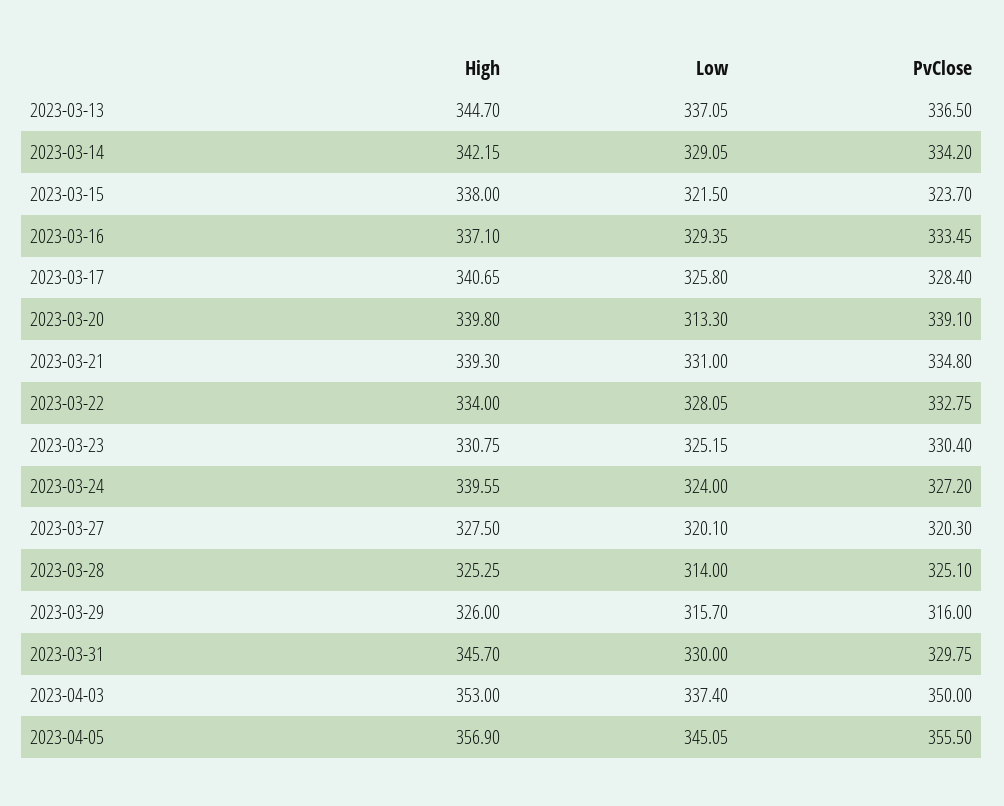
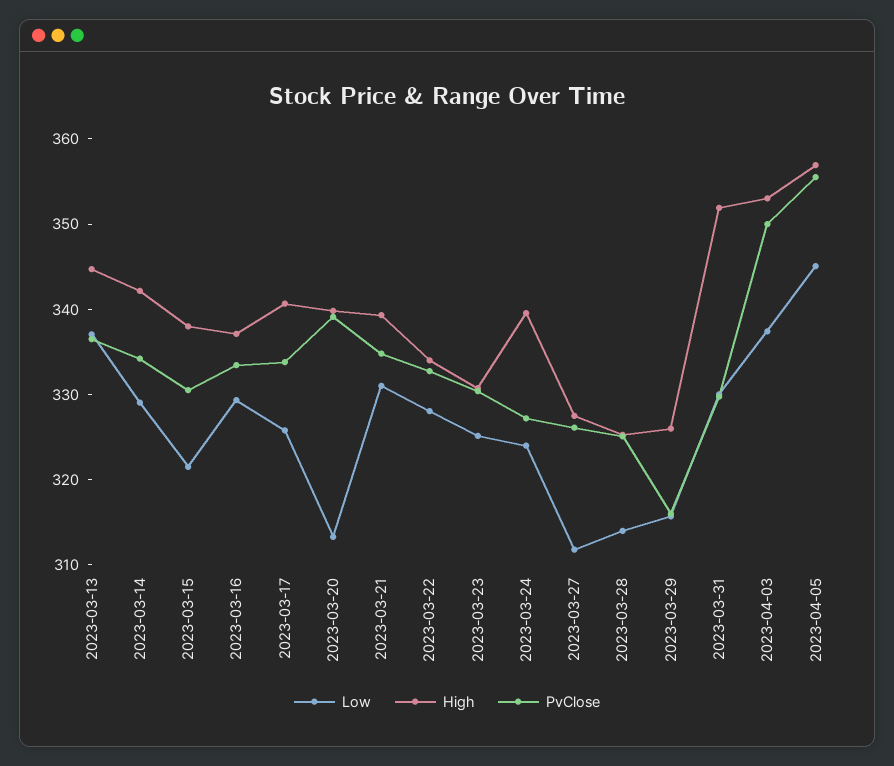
  {
    "High": {
      "2023-03-13": 344.7,
      "2023-03-14": 342.15,
      "2023-03-15": 338,
      "2023-03-16": 337.1,
      "2023-03-17": 340.65,
      "2023-03-20": 339.8,
      "2023-03-21": 339.3,
      "2023-03-22": 334,
      "2023-03-23": 330.75,
      "2023-03-24": 339.55,
      "2023-03-27": 327.5,
      "2023-03-28": 325.25,
      "2023-03-29": 326,
-     "2023-03-31": 345.7,
+     "2023-03-31": 352,
      "2023-04-03": 353,
      "2023-04-05": 356.9
    },
    "Low": {
      "2023-03-13": 337.05,
      "2023-03-14": 329.05,
      "2023-03-15": 321.5,
      "2023-03-16": 329.35,
      "2023-03-17": 325.8,
      "2023-03-20": 313.3,
      "2023-03-21": 331,
      "2023-03-22": 328.05,
      "2023-03-23": 325.15,
      "2023-03-24": 324,
-     "2023-03-27": 320.1,
+     "2023-03-27": 312,
      "2023-03-28": 314,
      "2023-03-29": 315.7,
      "2023-03-31": 330,
      "2023-04-03": 337.4,
      "2023-04-05": 345.05
    },
    "PvClose": {
      "2023-03-13": 336.5,
      "2023-03-14": 334.2,
-     "2023-03-15": 323.7,
+     "2023-03-15": 330,
      "2023-03-16": 333.45,
-     "2023-03-17": 328.4,
+     "2023-03-17": 334,
      "2023-03-20": 339.1,
      "2023-03-21": 334.8,
      "2023-03-22": 332.75,
      "2023-03-23": 330.4,
      "2023-03-24": 327.2,
-     "2023-03-27": 320.3,
+     "2023-03-27": 326,
      "2023-03-28": 325.1,
      "2023-03-29": 316,
      "2023-03-31": 329.75,
      "2023-04-03": 350,
      "2023-04-05": 355.5
    }
  }

